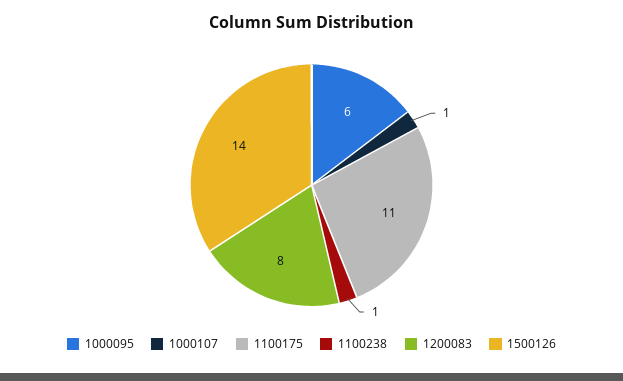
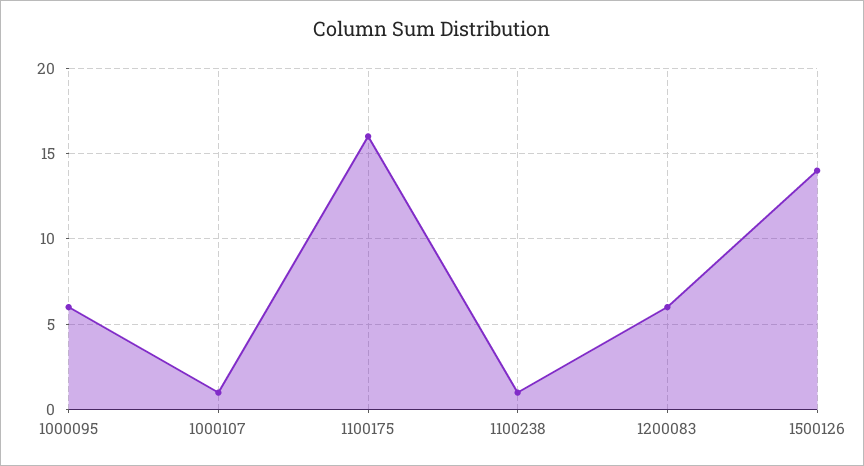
  {
    "1000095": 6,
    "1000107": 1,
-   "1100175": 11,
+   "1100175": 16,
    "1100238": 1,
-   "1200083": 8,
+   "1200083": 6,
    "1500126": 14
  }

